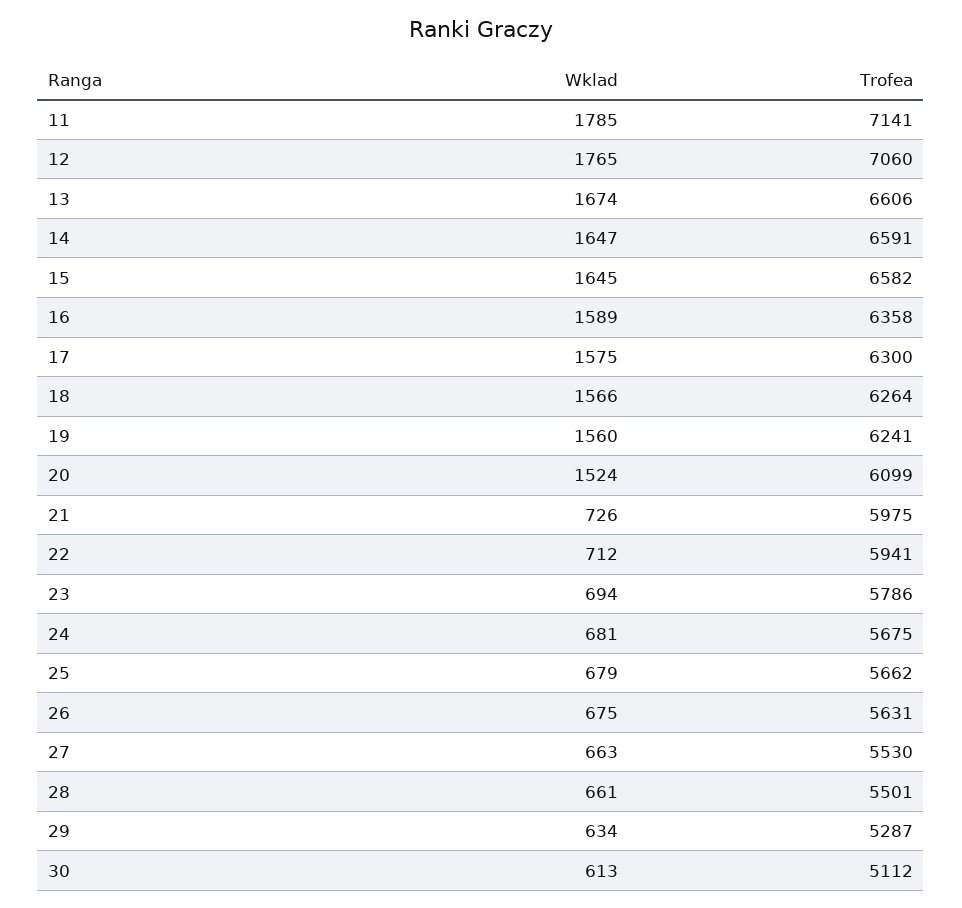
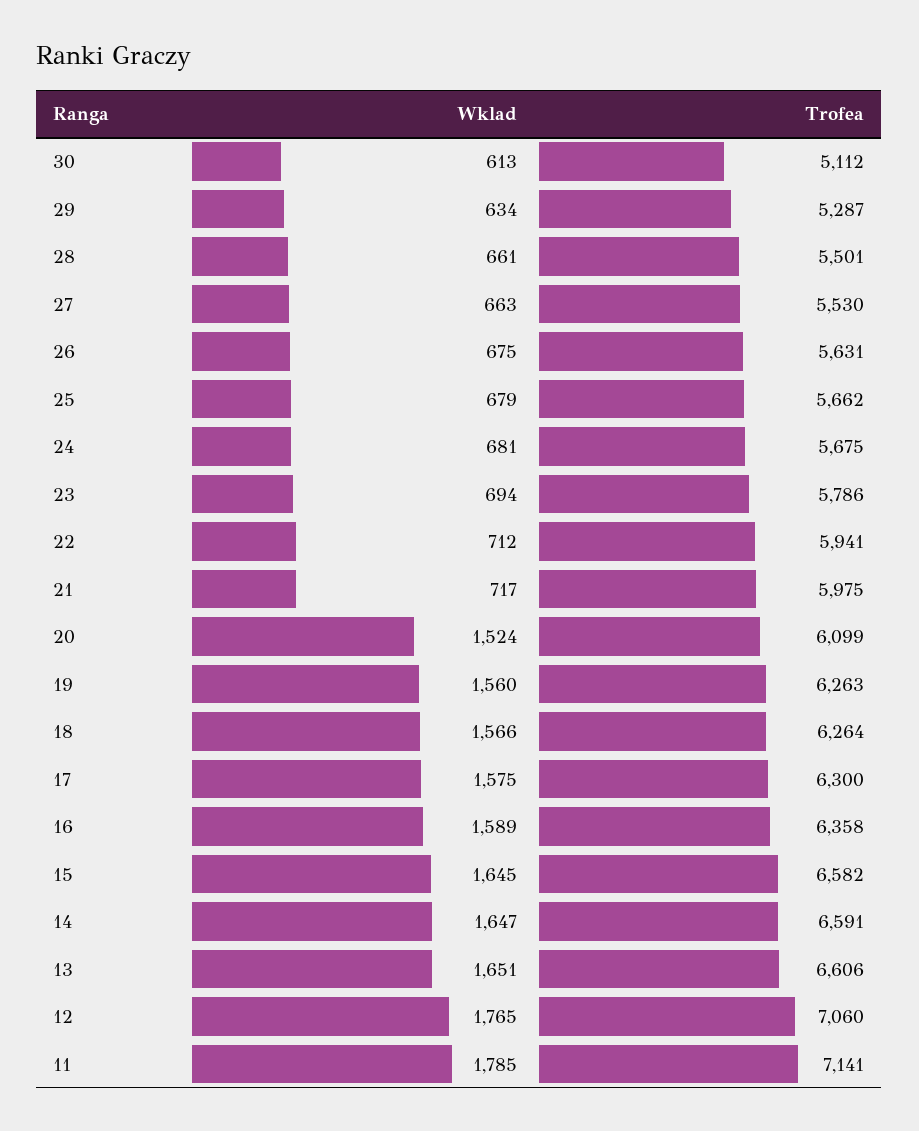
  {
    "Wklad": {
      "11": 1785,
      "12": 1765,
-     "13": 1674,
+     "13": 1651,
      "14": 1647,
      "15": 1645,
      "16": 1589,
      "17": 1575,
      "18": 1566,
      "19": 1560,
      "20": 1524,
-     "21": 726,
+     "21": 717,
      "22": 712,
      "23": 694,
      "24": 681,
      "25": 679,
      "26": 675,
      "27": 663,
      "28": 661,
      "29": 634,
      "30": 613
    },
    "Trofea": {
      "11": 7141,
      "12": 7060,
      "13": 6606,
      "14": 6591,
      "15": 6582,
      "16": 6358,
      "17": 6300,
      "18": 6264,
-     "19": 6241,
+     "19": 6263,
      "20": 6099,
      "21": 5975,
      "22": 5941,
      "23": 5786,
      "24": 5675,
      "25": 5662,
      "26": 5631,
      "27": 5530,
      "28": 5501,
      "29": 5287,
      "30": 5112
    }
  }

